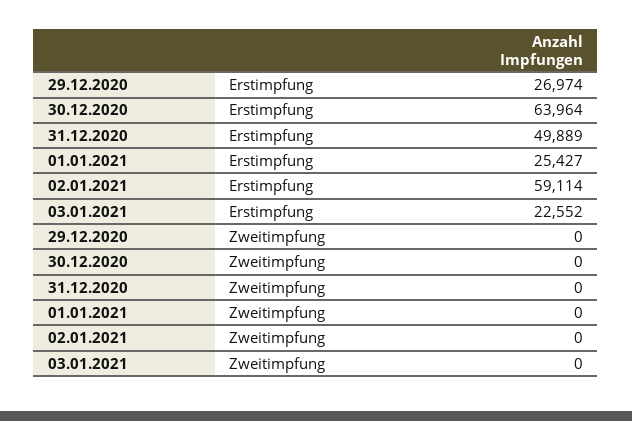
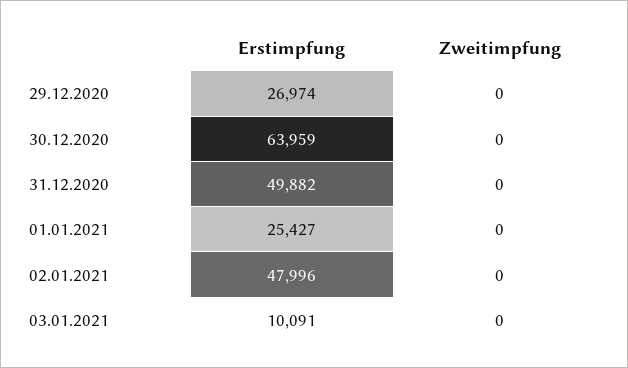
  {
    "29.12.2020": {
      "Erstimpfung": 26974,
      "Zweitimpfung": 0
    },
    "30.12.2020": {
-     "Erstimpfung": 63964,
+     "Erstimpfung": 63959,
      "Zweitimpfung": 0
    },
    "31.12.2020": {
-     "Erstimpfung": 49889,
+     "Erstimpfung": 49882,
      "Zweitimpfung": 0
    },
    "01.01.2021": {
      "Erstimpfung": 25427,
      "Zweitimpfung": 0
    },
    "02.01.2021": {
-     "Erstimpfung": 59114,
+     "Erstimpfung": 47996,
      "Zweitimpfung": 0
    },
    "03.01.2021": {
-     "Erstimpfung": 22552,
+     "Erstimpfung": 10091,
      "Zweitimpfung": 0
    }
  }

